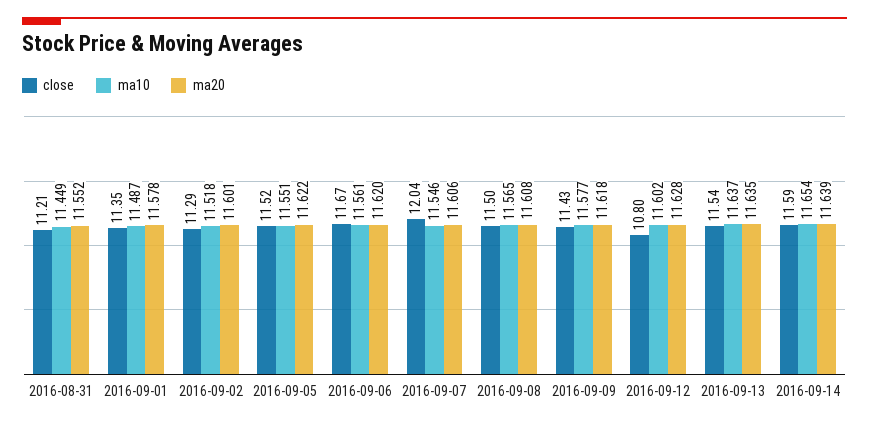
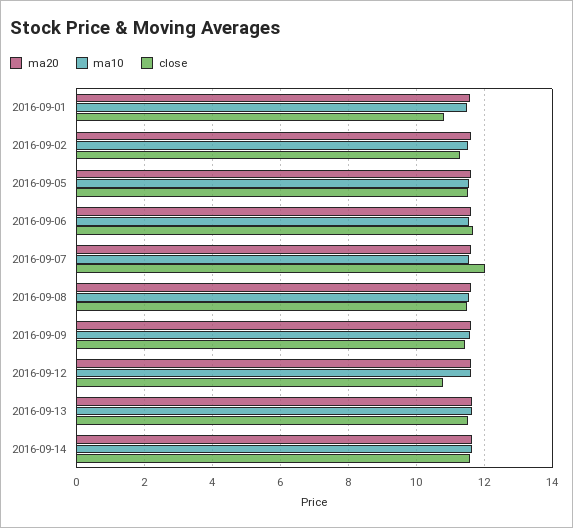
  {
    "close": {
-     "2016-08-31": 11.21,
-     "2016-09-01": 11.35,
+     "2016-09-01": 10.8,
      "2016-09-02": 11.29,
      "2016-09-05": 11.52,
      "2016-09-06": 11.67,
      "2016-09-07": 12.04,
      "2016-09-08": 11.5,
      "2016-09-09": 11.43,
      "2016-09-12": 10.8,
      "2016-09-13": 11.54,
      "2016-09-14": 11.59
    },
    "ma10": {
-     "2016-08-31": 11.449,
      "2016-09-01": 11.487,
      "2016-09-02": 11.518,
      "2016-09-05": 11.551,
      "2016-09-06": 11.561,
      "2016-09-07": 11.546,
      "2016-09-08": 11.565,
      "2016-09-09": 11.577,
      "2016-09-12": 11.602,
      "2016-09-13": 11.637,
      "2016-09-14": 11.654
    },
    "ma20": {
-     "2016-08-31": 11.552,
      "2016-09-01": 11.578,
      "2016-09-02": 11.601,
      "2016-09-05": 11.622,
      "2016-09-06": 11.62,
      "2016-09-07": 11.606,
      "2016-09-08": 11.608,
      "2016-09-09": 11.618,
      "2016-09-12": 11.628,
      "2016-09-13": 11.635,
      "2016-09-14": 11.639
    }
  }

